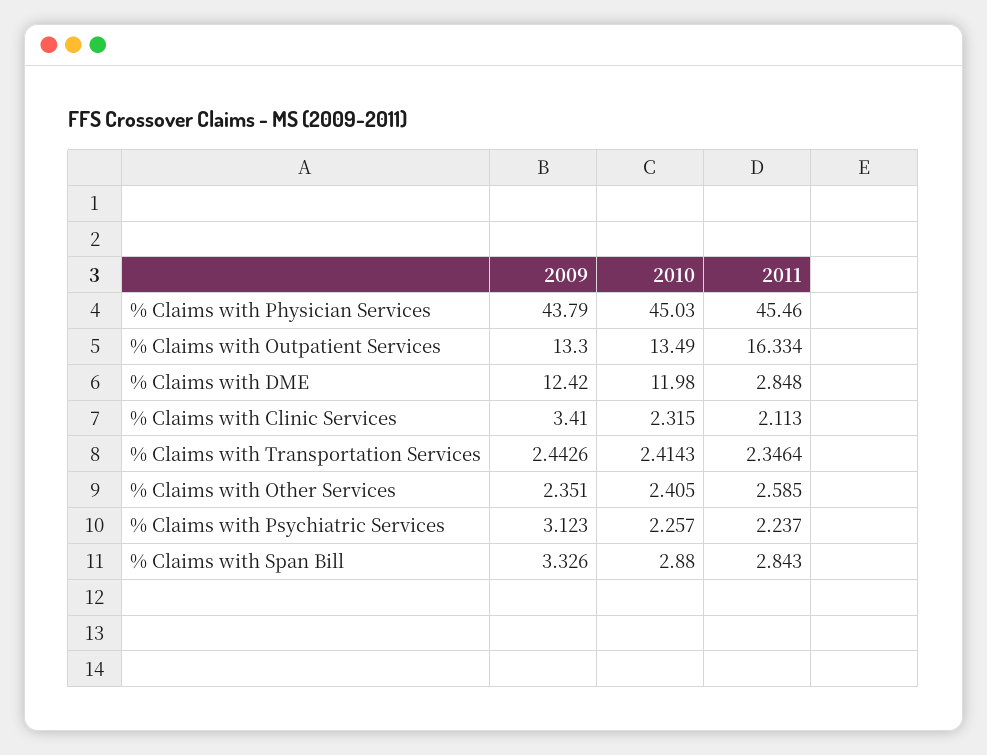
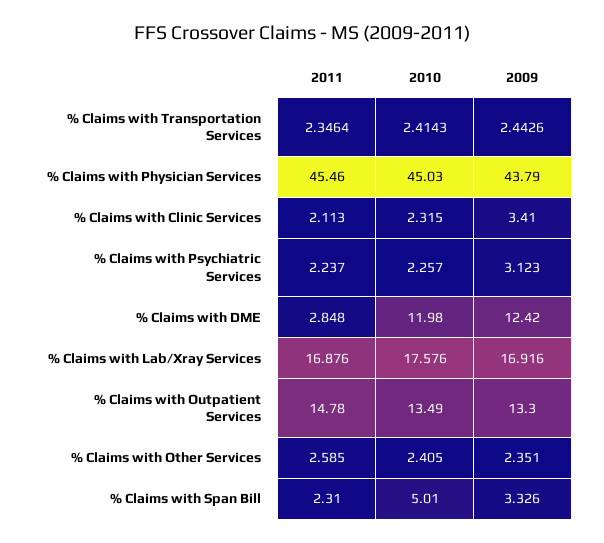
  {
    "2009": {
      "% Claims with Physician Services": 43.79,
      "% Claims with Outpatient Services": 13.3,
      "% Claims with DME": 12.42,
      "% Claims with Clinic Services": 3.41,
      "% Claims with Transportation Services": 2.4426,
      "% Claims with Other Services": 2.351,
      "% Claims with Psychiatric Services": 3.123,
-     "% Claims with Span Bill": 3.326
+     "% Claims with Span Bill": 3.326,
+     "% Claims with Lab/Xray Services": 16.916
    },
    "2010": {
      "% Claims with Physician Services": 45.03,
      "% Claims with Outpatient Services": 13.49,
      "% Claims with DME": 11.98,
      "% Claims with Clinic Services": 2.315,
      "% Claims with Transportation Services": 2.4143,
      "% Claims with Other Services": 2.405,
      "% Claims with Psychiatric Services": 2.257,
-     "% Claims with Span Bill": 2.88
+     "% Claims with Span Bill": 5.01,
+     "% Claims with Lab/Xray Services": 17.576
    },
    "2011": {
      "% Claims with Physician Services": 45.46,
-     "% Claims with Outpatient Services": 16.334,
+     "% Claims with Outpatient Services": 14.78,
      "% Claims with DME": 2.848,
      "% Claims with Clinic Services": 2.113,
      "% Claims with Transportation Services": 2.3464,
      "% Claims with Other Services": 2.585,
      "% Claims with Psychiatric Services": 2.237,
-     "% Claims with Span Bill": 2.843
+     "% Claims with Span Bill": 2.31,
+     "% Claims with Lab/Xray Services": 16.876
    }
  }

